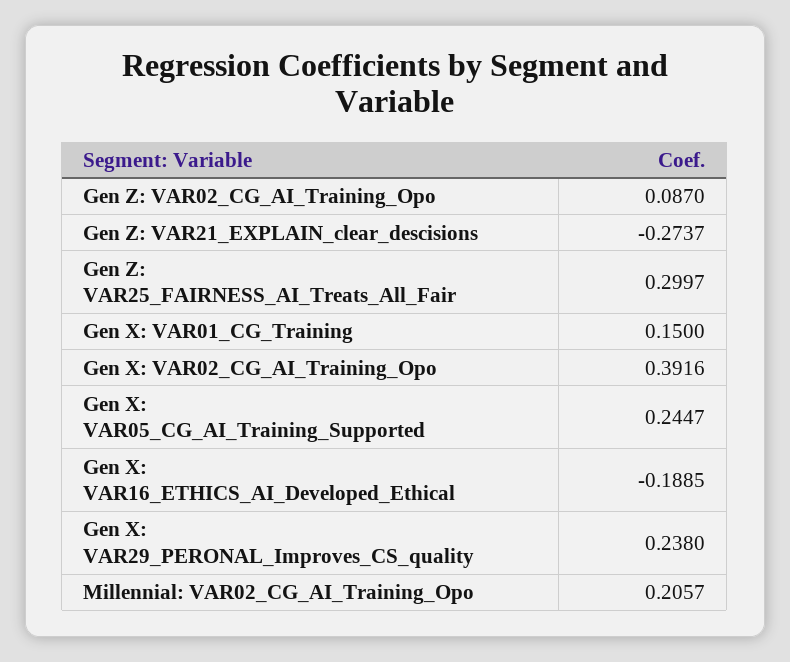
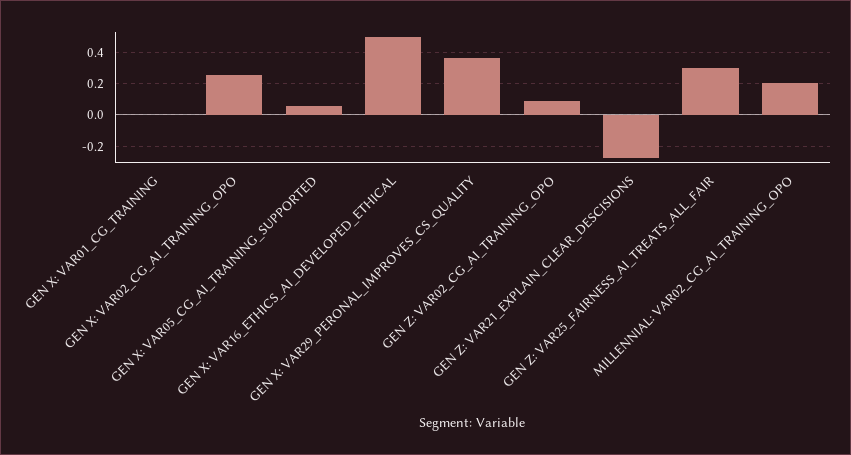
  {
    "Gen Z: VAR02_CG_AI_Training_Opo": 0.087,
    "Gen Z: VAR21_EXPLAIN_clear_descisions": -0.2737,
    "Gen Z: VAR25_FAIRNESS_AI_Treats_All_Fair": 0.2997,
-   "Gen X: VAR01_CG_Training": 0.15,
+   "Gen X: VAR01_CG_Training": 0,
-   "Gen X: VAR02_CG_AI_Training_Opo": 0.3916,
+   "Gen X: VAR02_CG_AI_Training_Opo": 0.25,
-   "Gen X: VAR05_CG_AI_Training_Supported": 0.2447,
+   "Gen X: VAR05_CG_AI_Training_Supported": 0.05,
-   "Gen X: VAR16_ETHICS_AI_Developed_Ethical": -0.1885,
+   "Gen X: VAR16_ETHICS_AI_Developed_Ethical": 0.5,
-   "Gen X: VAR29_PERONAL_Improves_CS_quality": 0.238,
+   "Gen X: VAR29_PERONAL_Improves_CS_quality": 0.35,
    "Millennial: VAR02_CG_AI_Training_Opo": 0.2057
  }

